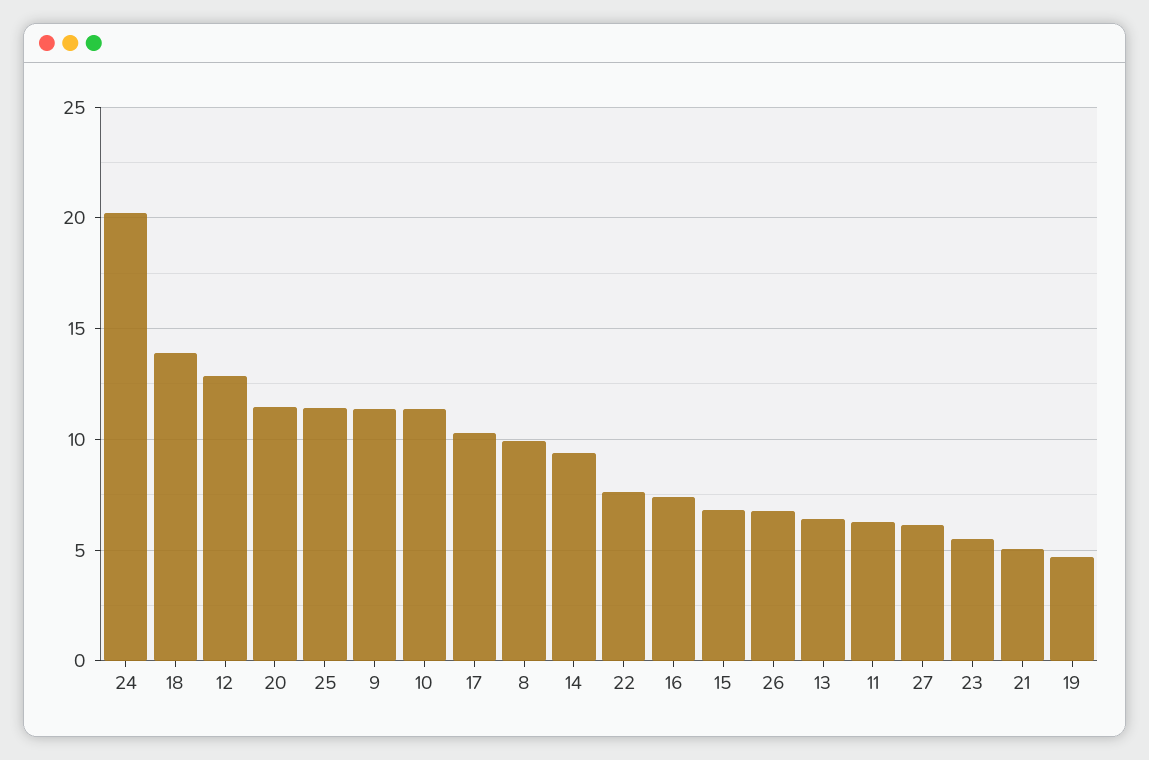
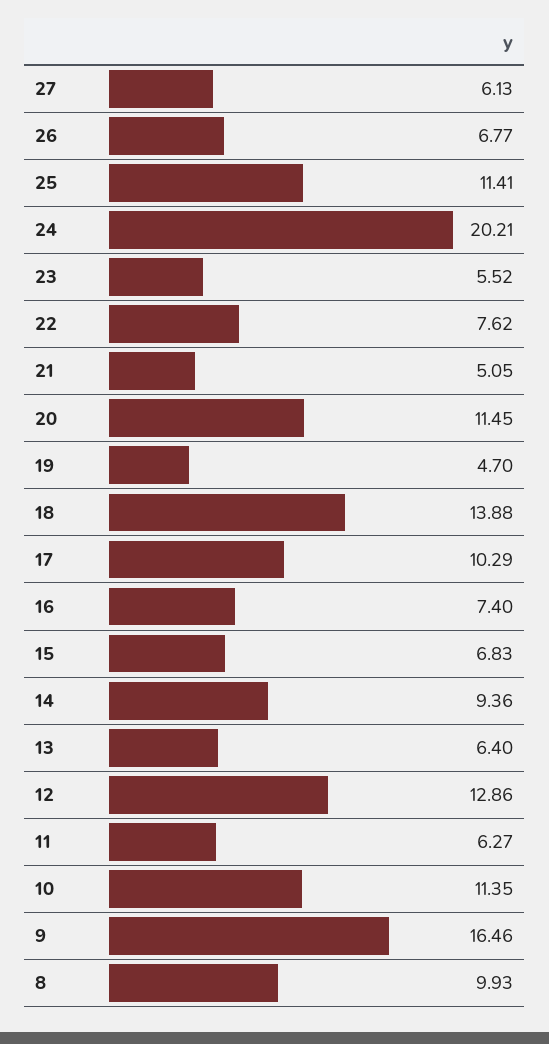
  {
    "24": 20.21,
    "18": 13.88,
    "12": 12.86,
    "20": 11.45,
    "25": 11.41,
-   "9": 11.5,
+   "9": 16.46,
    "10": 11.35,
    "17": 10.29,
    "8": 9.93,
    "14": 9.36,
    "22": 7.62,
    "16": 7.4,
    "15": 6.83,
    "26": 6.77,
    "13": 6.4,
    "11": 6.27,
    "27": 6.13,
    "23": 5.52,
    "21": 5.05,
    "19": 4.7
  }

